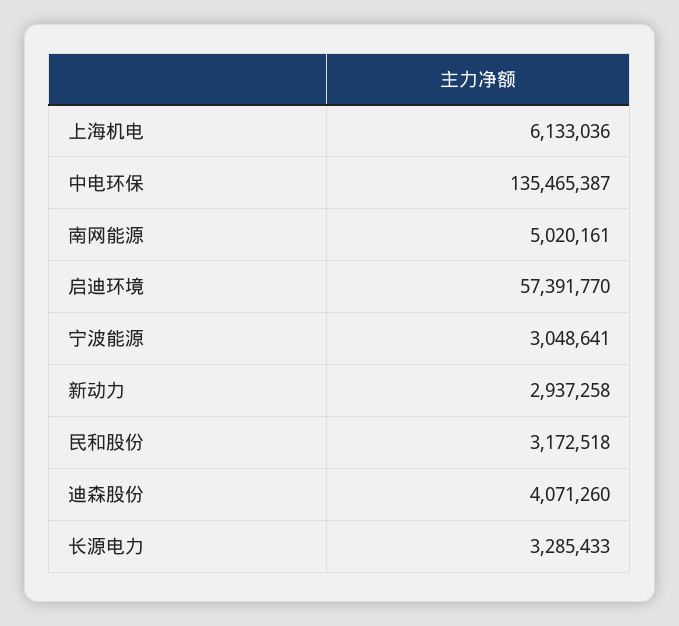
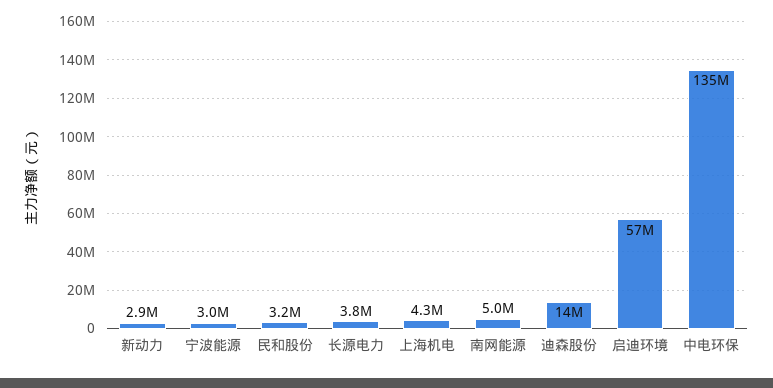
  {
-   "上海机电": 6133036,
+   "上海机电": 4300000,
    "中电环保": 135465387,
    "南网能源": 5020161,
    "启迪环境": 57391770,
    "宁波能源": 3048641,
    "新动力": 2937258,
    "民和股份": 3172518,
-   "迪森股份": 4071260,
+   "迪森股份": 14000000,
-   "长源电力": 3285433
+   "长源电力": 3800000
  }

